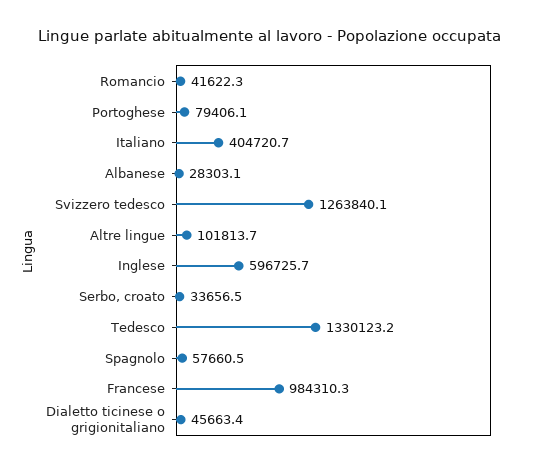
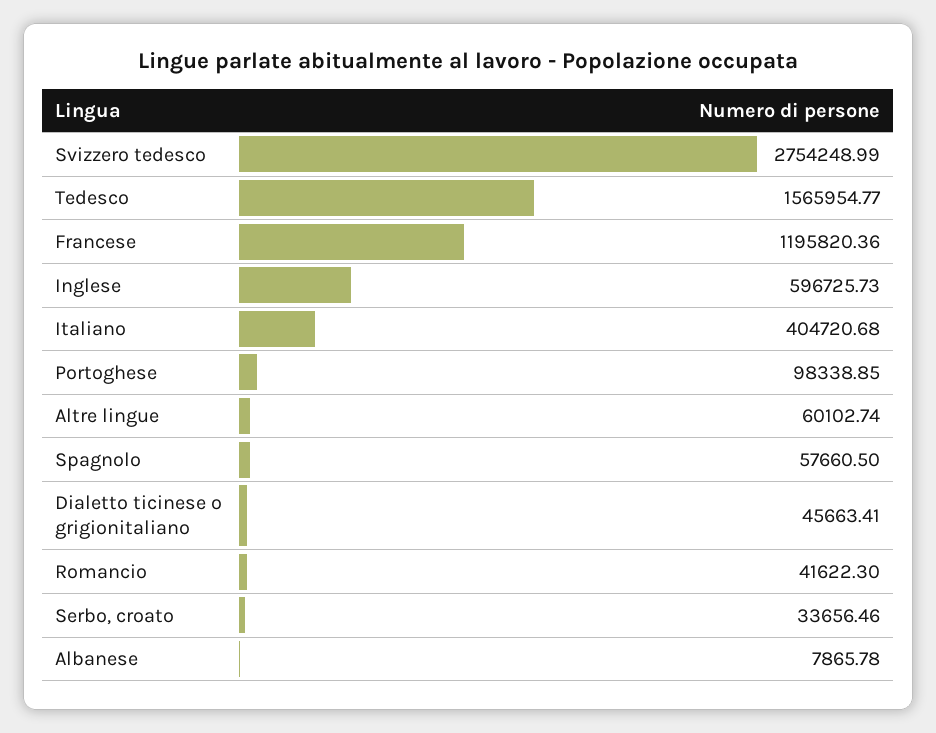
  {
    "Romancio": 41622.3,
-   "Portoghese": 79406.1,
+   "Portoghese": 98338.85,
    "Italiano": 404720.68,
-   "Albanese": 28303.1,
+   "Albanese": 7865.78,
-   "Svizzero tedesco": 1263840.1,
+   "Svizzero tedesco": 2754248.99,
-   "Altre lingue": 101813.7,
+   "Altre lingue": 60102.74,
    "Inglese": 596725.73,
    "Serbo, croato": 33656.46,
-   "Tedesco": 1330123.2,
+   "Tedesco": 1565954.77,
    "Spagnolo": 57660.5,
-   "Francese": 984310.3,
+   "Francese": 1195820.36,
    "Dialetto ticinese o grigionitaliano": 45663.41
  }

